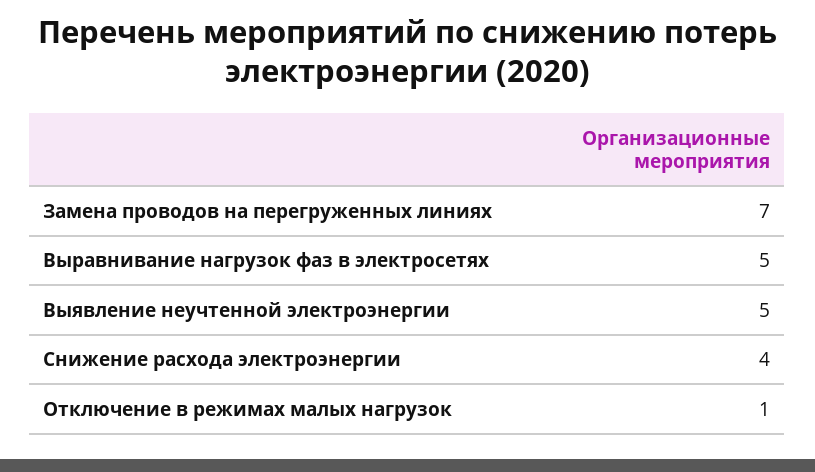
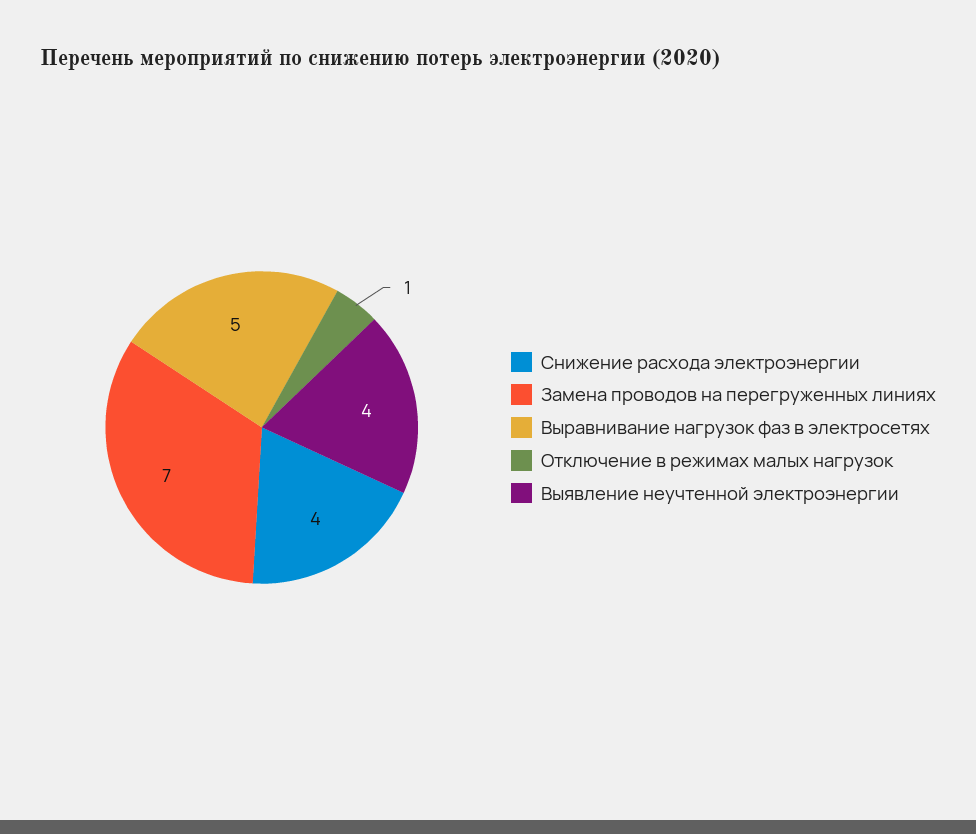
  {
    "Замена проводов на перегруженных линиях": 7,
    "Выравнивание нагрузок фаз в электросетях": 5,
-   "Выявление неучтенной электроэнергии": 5,
+   "Выявление неучтенной электроэнергии": 4,
    "Снижение расхода электроэнергии": 4,
    "Отключение в режимах малых нагрузок": 1
  }

